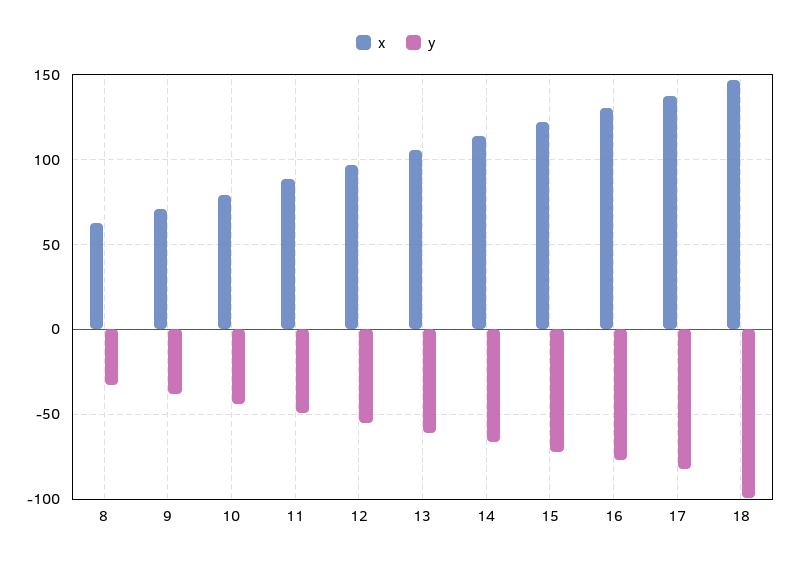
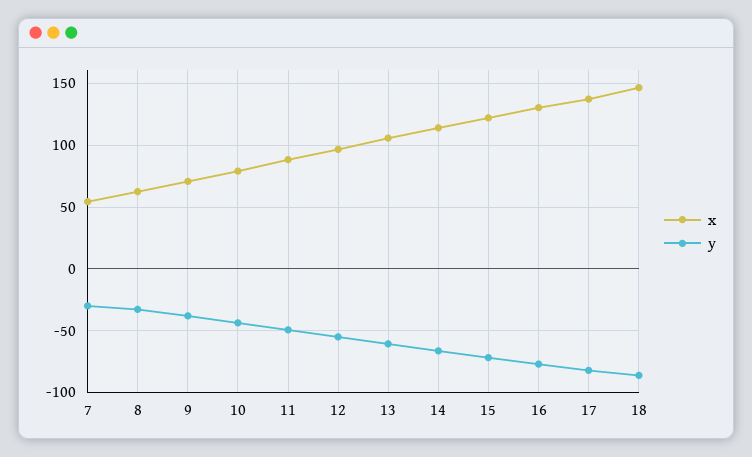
  {
    "x": {
      "8": 65,
      "9": 70,
      "10": 80,
      "11": 90,
      "12": 95,
      "13": 105,
      "14": 115,
      "15": 120,
      "16": 130,
      "17": 135,
-     "18": 145
+     "18": 145,
+     "7": 55
    },
    "y": {
      "8": -35,
      "9": -40,
      "10": -45,
      "11": -50,
      "12": -55,
      "13": -60,
      "14": -65,
      "15": -70,
      "16": -75,
      "17": -80,
-     "18": -100
+     "18": -85,
+     "7": -30
    }
  }

